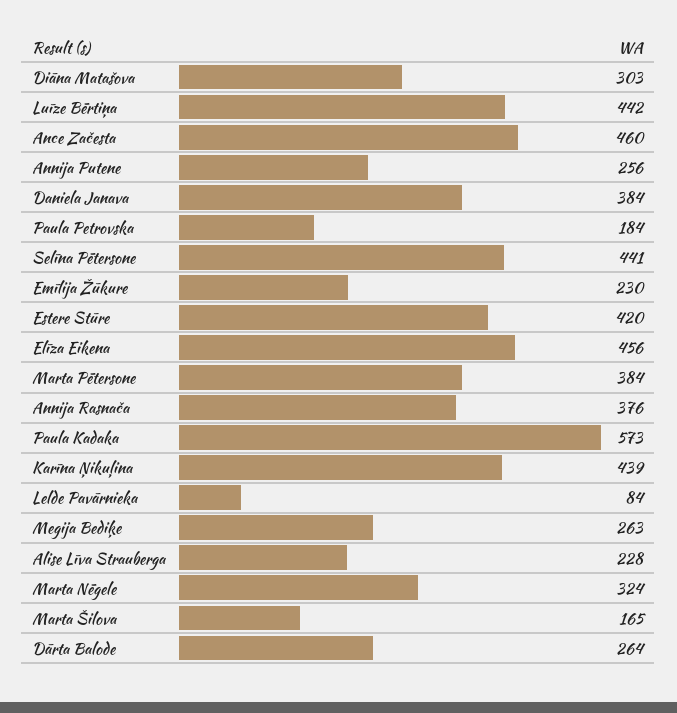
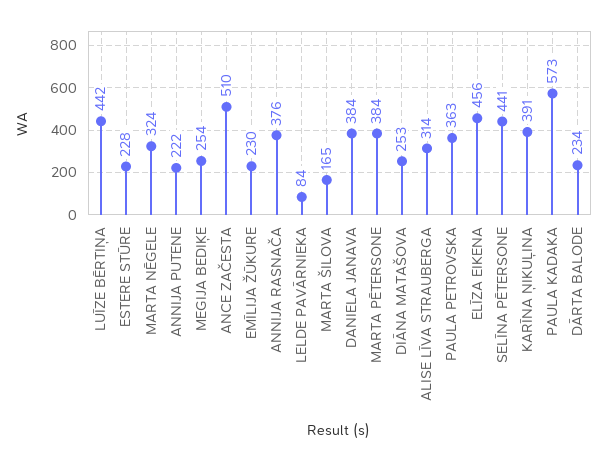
  {
-   "Diāna Matašova": 303,
+   "Diāna Matašova": 253,
    "Luīze Bērtiņa": 442,
-   "Ance Začesta": 460,
+   "Ance Začesta": 510,
-   "Annija Putene": 256,
+   "Annija Putene": 222,
    "Daniela Janava": 384,
-   "Paula Petrovska": 184,
+   "Paula Petrovska": 363,
    "Selīna Pētersone": 441,
    "Emīlija Žūkure": 230,
-   "Estere Stūre": 420,
+   "Estere Stūre": 228,
    "Elīza Eikena": 456,
    "Marta Pētersone": 384,
    "Annija Rasnača": 376,
    "Paula Kadaka": 573,
-   "Karīna Ņikuļina": 439,
+   "Karīna Ņikuļina": 391,
    "Lelde Pavārnieka": 84,
-   "Megija Bediķe": 263,
+   "Megija Bediķe": 254,
-   "Alise Līva Strauberga": 228,
+   "Alise Līva Strauberga": 314,
    "Marta Nēgele": 324,
    "Marta Šilova": 165,
-   "Dārta Balode": 264
+   "Dārta Balode": 234
  }

